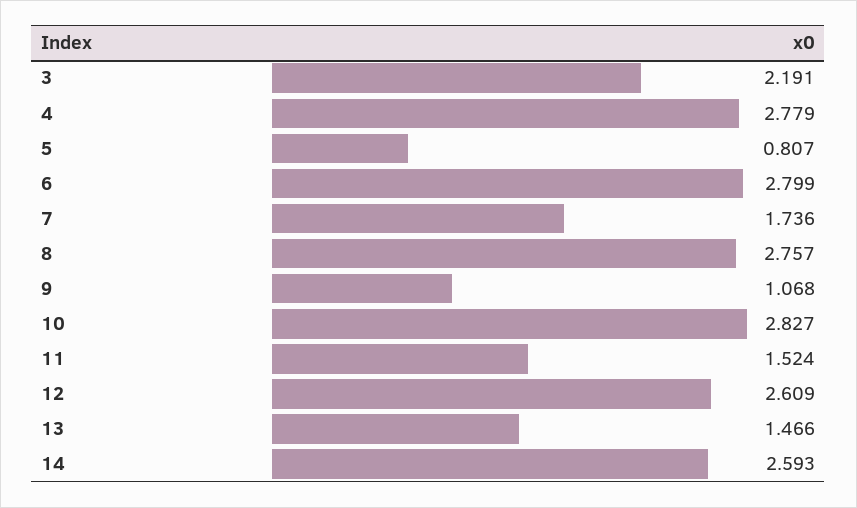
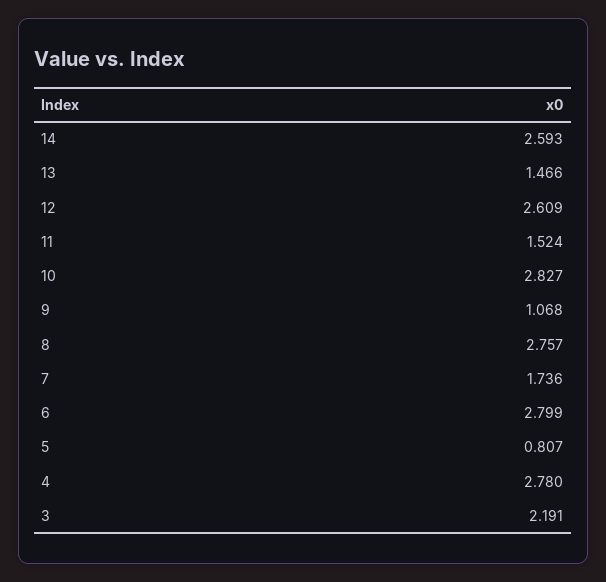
  {
    "3": 2.191,
-   "4": 2.779,
+   "4": 2.78,
    "5": 0.807,
    "6": 2.799,
    "7": 1.736,
    "8": 2.757,
    "9": 1.068,
    "10": 2.827,
    "11": 1.524,
    "12": 2.609,
    "13": 1.466,
    "14": 2.593
  }

